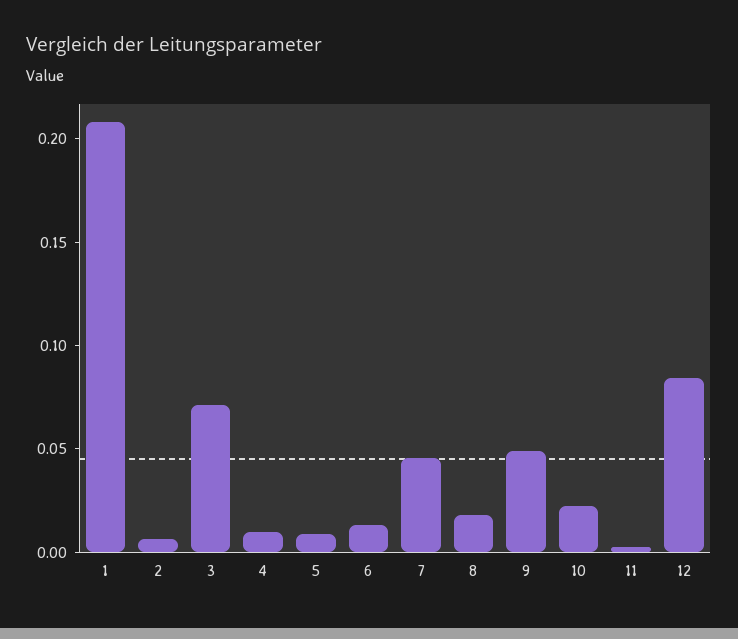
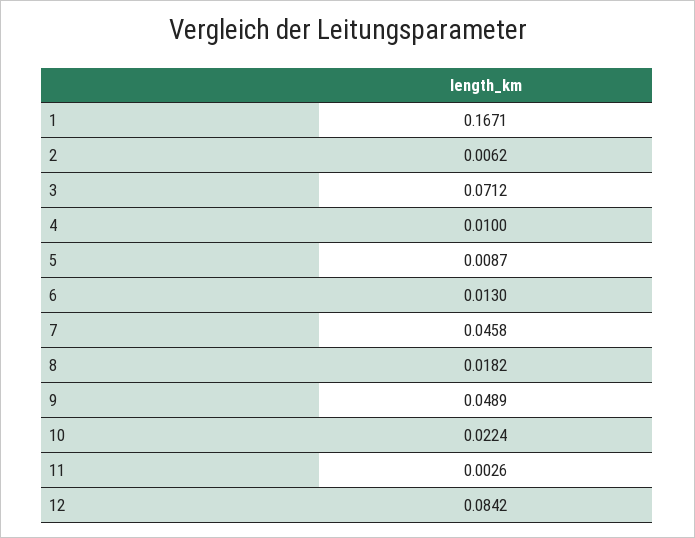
  {
-   "1": 0.21,
+   "1": 0.1671,
    "2": 0.0062,
    "3": 0.0712,
    "4": 0.01,
    "5": 0.0087,
    "6": 0.013,
    "7": 0.0458,
    "8": 0.0182,
    "9": 0.0489,
    "10": 0.0224,
    "11": 0.0026,
    "12": 0.0842
  }

